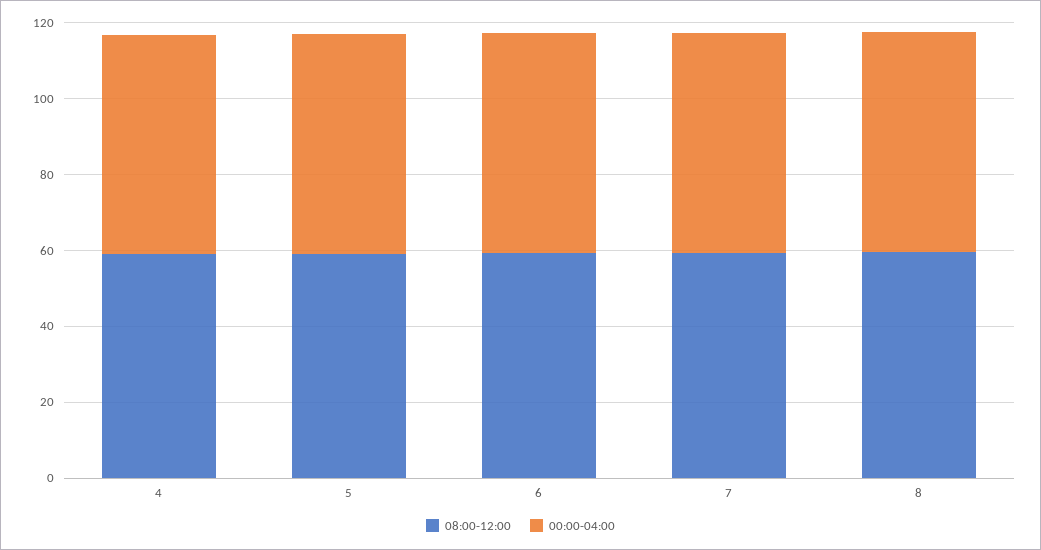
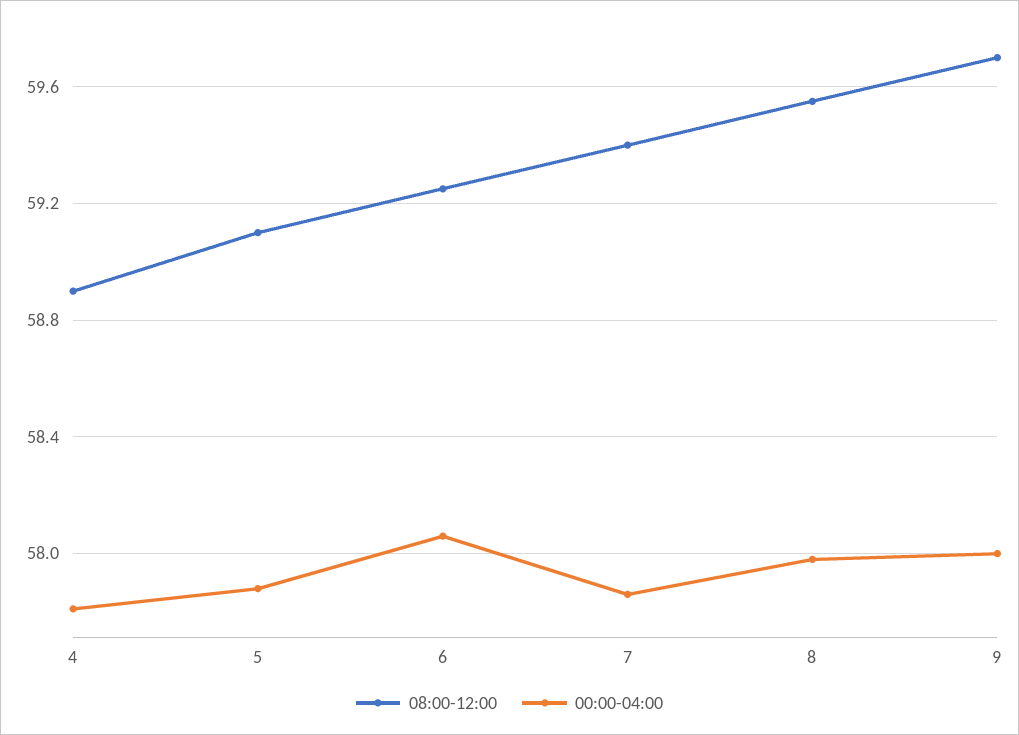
  {
    "08:00-12:00": {
      "4": 58.9,
      "5": 59.1,
      "6": 59.25,
      "7": 59.4,
-     "8": 59.55
+     "8": 59.55,
+     "9": 59.7
    },
    "00:00-04:00": {
      "4": 57.8,
      "5": 57.9,
      "6": 58.05,
      "7": 57.85,
-     "8": 58
+     "8": 58,
+     "9": 58
    }
  }

